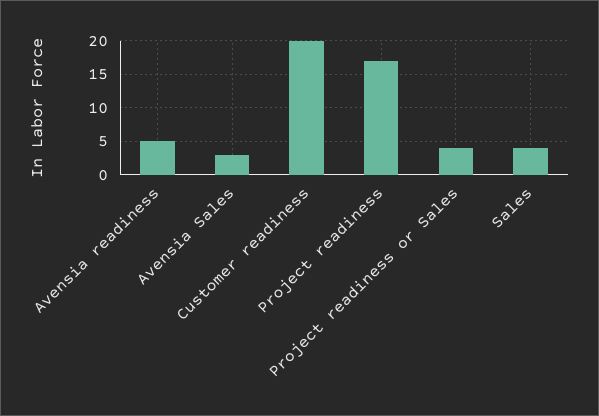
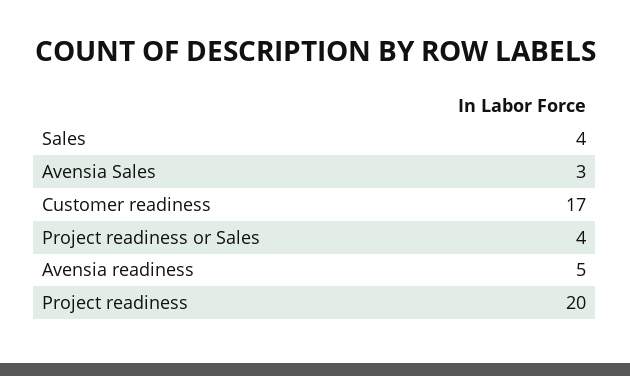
  {
    "Avensia readiness": 5,
    "Avensia Sales": 3,
-   "Customer readiness": 20,
+   "Customer readiness": 17,
-   "Project readiness": 17,
+   "Project readiness": 20,
    "Project readiness or Sales": 4,
    "Sales": 4
  }

